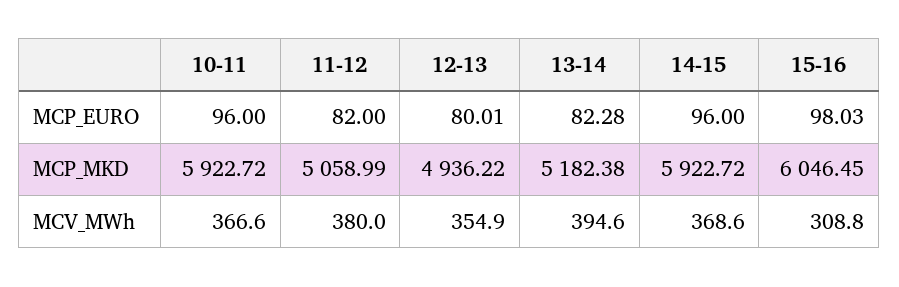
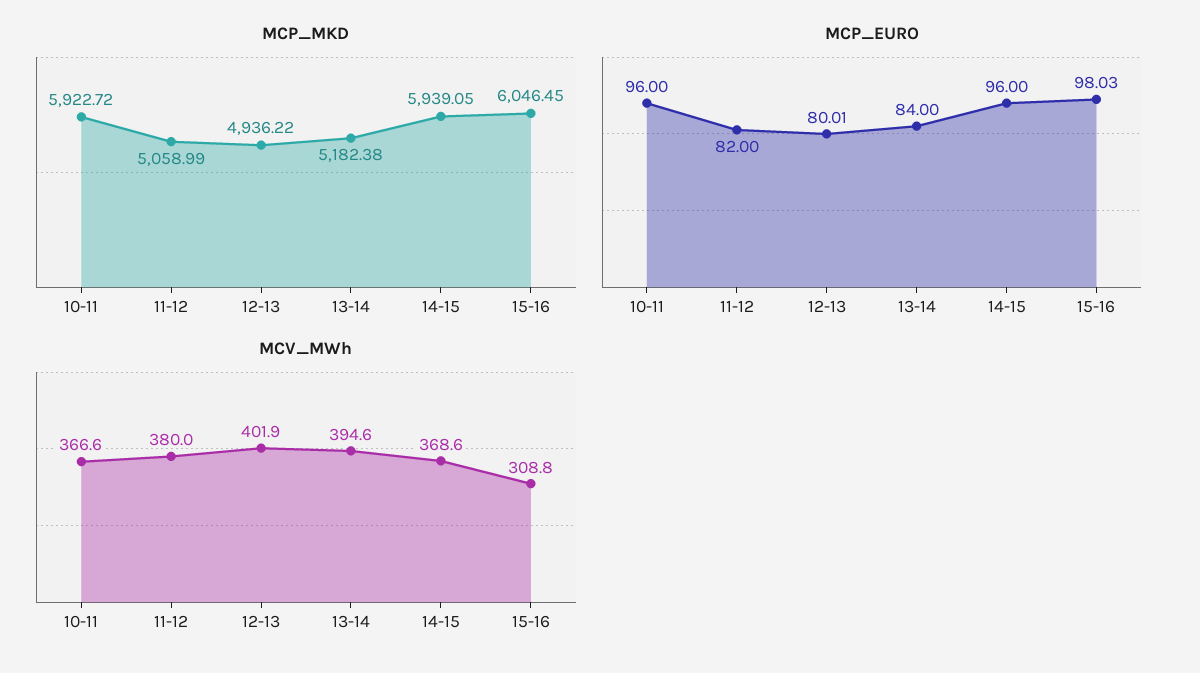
  {
    "MCP_EURO": {
      "10-11": 96,
      "11-12": 82,
      "12-13": 80.01,
-     "13-14": 82.28,
+     "13-14": 84,
      "14-15": 96,
      "15-16": 98.03
    },
    "MCP_MKD": {
      "10-11": 5922.72,
      "11-12": 5058.99,
      "12-13": 4936.22,
      "13-14": 5182.38,
-     "14-15": 5922.72,
+     "14-15": 5939.05,
      "15-16": 6046.45
    },
    "MCV_MWh": {
      "10-11": 366.6,
      "11-12": 380,
-     "12-13": 354.9,
+     "12-13": 401.9,
      "13-14": 394.6,
      "14-15": 368.6,
      "15-16": 308.8
    }
  }

